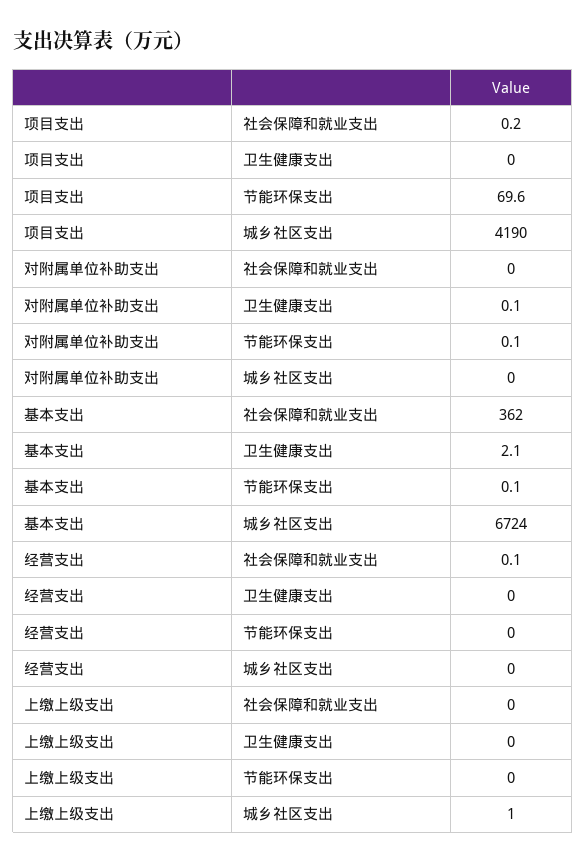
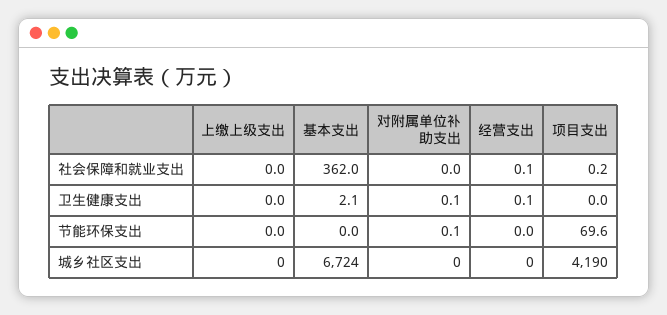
  {
    "项目支出": {
      "社会保障和就业支出": 0.2,
      "卫生健康支出": 0,
      "节能环保支出": 69.6,
      "城乡社区支出": 4190
    },
    "对附属单位补助支出": {
      "社会保障和就业支出": 0,
      "卫生健康支出": 0.1,
      "节能环保支出": 0.1,
      "城乡社区支出": 0
    },
    "基本支出": {
      "社会保障和就业支出": 362,
      "卫生健康支出": 2.1,
-     "节能环保支出": 0.1,
+     "节能环保支出": 0,
      "城乡社区支出": 6724
    },
    "经营支出": {
      "社会保障和就业支出": 0.1,
-     "卫生健康支出": 0,
+     "卫生健康支出": 0.1,
      "节能环保支出": 0,
      "城乡社区支出": 0
    },
    "上缴上级支出": {
      "社会保障和就业支出": 0,
      "卫生健康支出": 0,
      "节能环保支出": 0,
-     "城乡社区支出": 1
+     "城乡社区支出": 0
    }
  }

